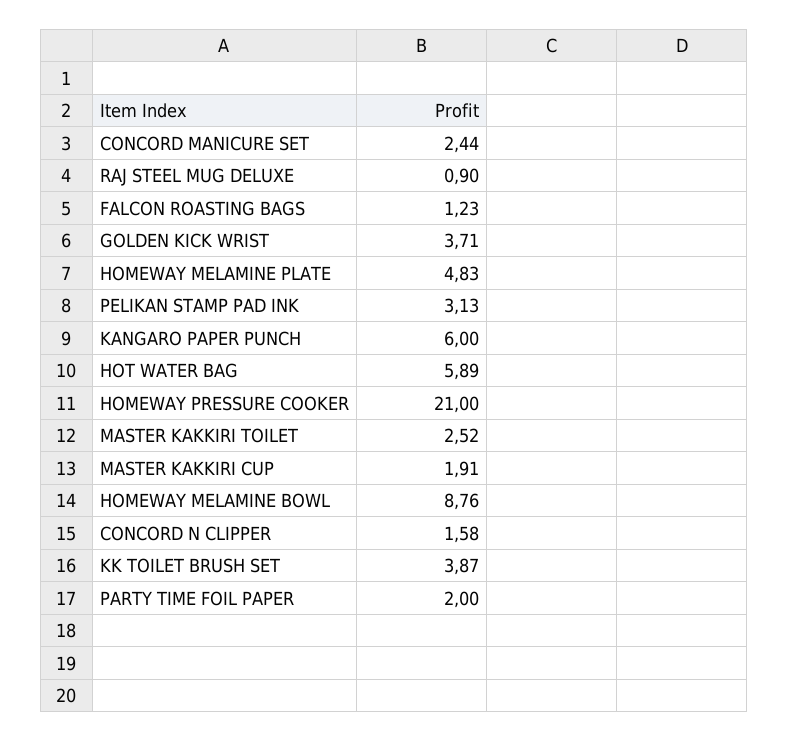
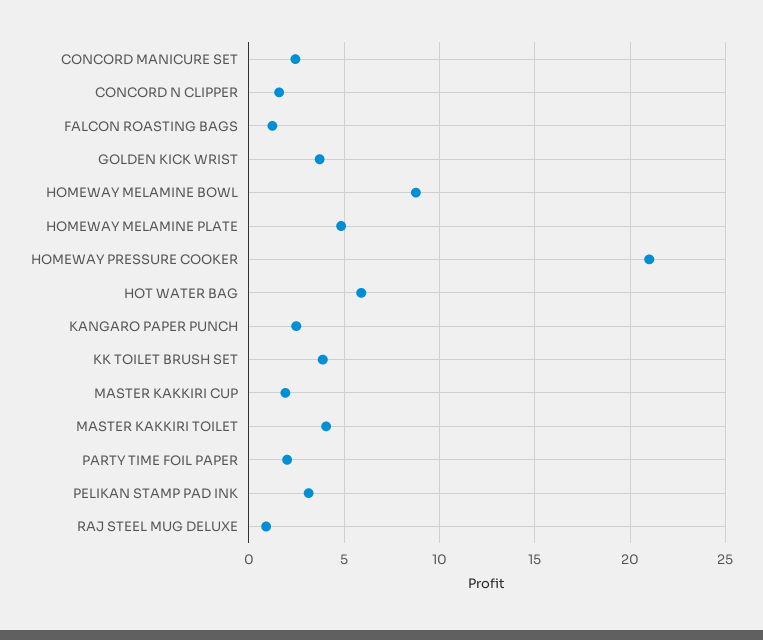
  {
    "CONCORD MANICURE SET": 2.44,
    "RAJ STEEL MUG DELUXE": 0.9,
    "FALCON ROASTING BAGS": 1.23,
    "GOLDEN KICK WRIST": 3.71,
    "HOMEWAY MELAMINE PLATE": 4.83,
    "PELIKAN STAMP PAD INK": 3.13,
-   "KANGARO PAPER PUNCH": 6,
+   "KANGARO PAPER PUNCH": 2.5,
    "HOT WATER BAG": 5.89,
    "HOMEWAY PRESSURE COOKER": 21,
-   "MASTER KAKKIRI TOILET": 2.52,
+   "MASTER KAKKIRI TOILET": 4,
    "MASTER KAKKIRI CUP": 1.91,
    "HOMEWAY MELAMINE BOWL": 8.76,
    "CONCORD N CLIPPER": 1.58,
    "KK TOILET BRUSH SET": 3.87,
    "PARTY TIME FOIL PAPER": 2
  }

